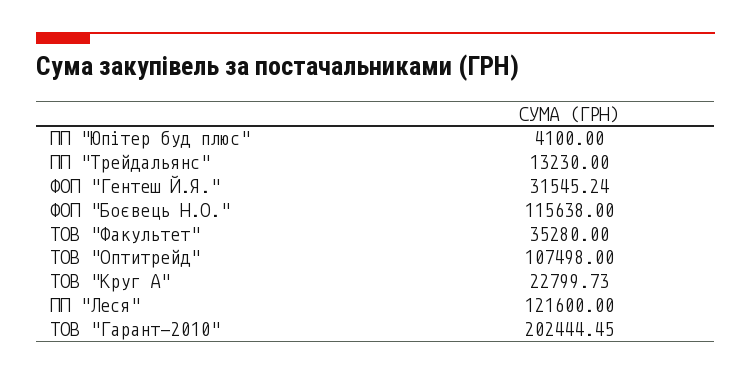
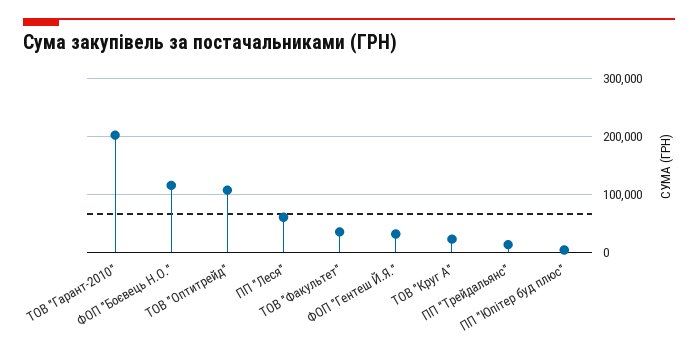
  {
    "ПП \"Юпітер буд плюс\"": 4100,
    "ПП \"Трейдальянс\"": 13230,
    "ФОП \"Гентеш Й.Я.\"": 31545.24,
    "ФОП \"Боєвець Н.О.\"": 115638,
    "ТОВ \"Факультет\"": 35280,
    "ТОВ \"Оптитрейд\"": 107498,
    "ТОВ \"Круг А\"": 22799.73,
-   "ПП \"Леся\"": 121600,
+   "ПП \"Леся\"": 60000,
    "ТОВ \"Гарант-2010\"": 202444.45
  }

